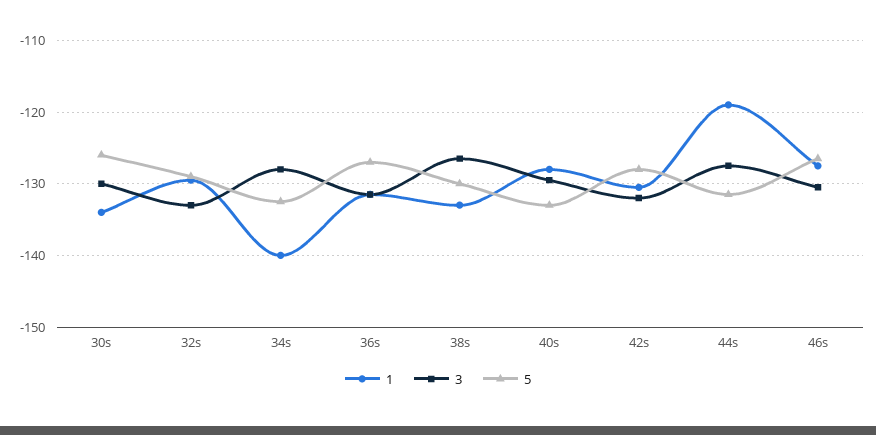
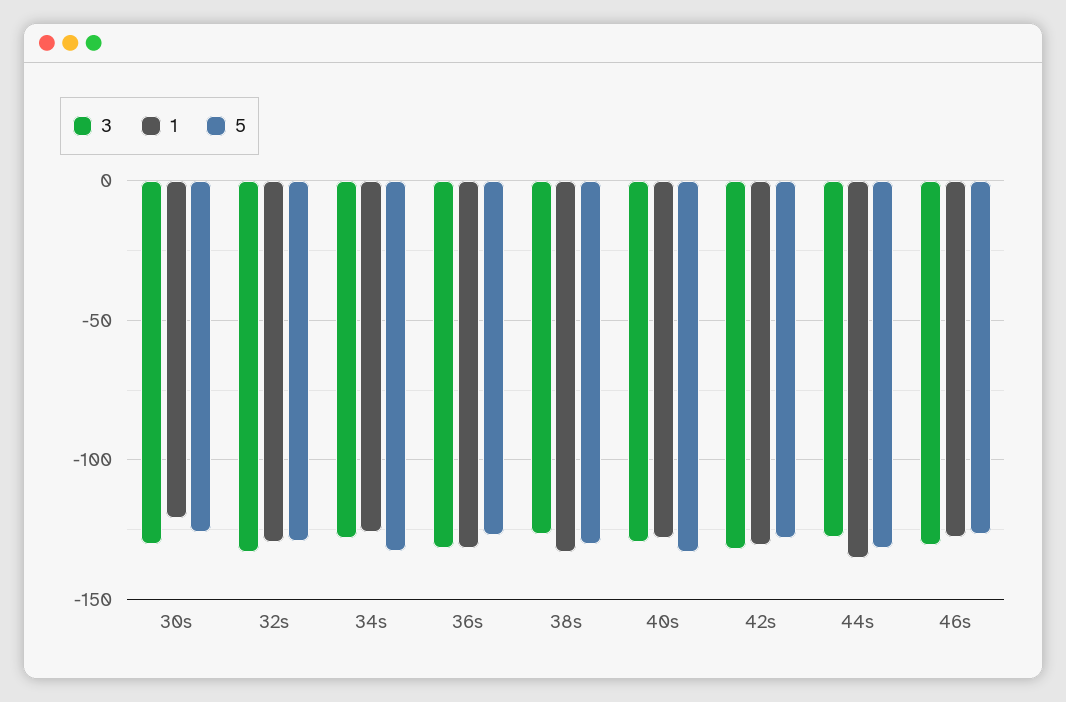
  {
    "1": {
-     "30s": -134,
+     "30s": -120,
      "32s": -130,
-     "34s": -140,
+     "34s": -125,
      "36s": -132,
      "38s": -133,
      "40s": -128,
      "42s": -131,
-     "44s": -119,
+     "44s": -135,
      "46s": -128
    },
    "3": {
      "30s": -130,
      "32s": -133,
      "34s": -128,
      "36s": -132,
      "38s": -127,
      "40s": -130,
      "42s": -132,
      "44s": -128,
      "46s": -131
    },
    "5": {
      "30s": -126,
      "32s": -129,
      "34s": -133,
      "36s": -127,
      "38s": -130,
      "40s": -133,
      "42s": -128,
      "44s": -132,
      "46s": -127
    }
  }

